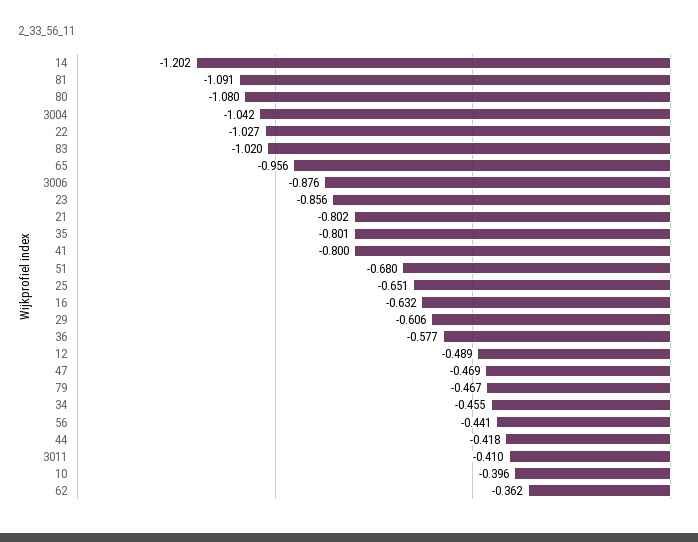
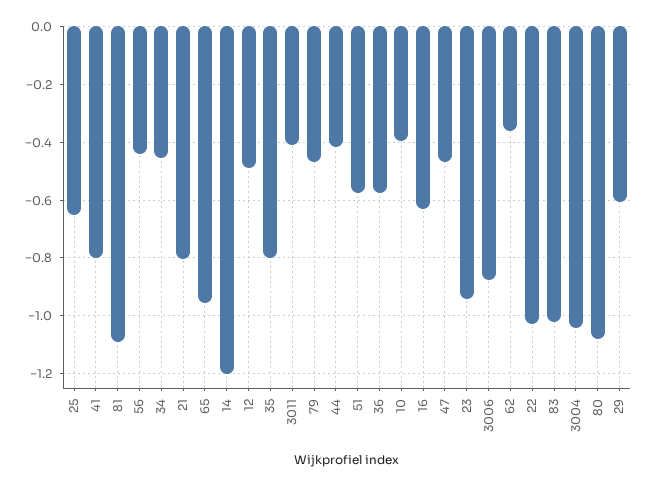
  {
    "14": -1.202,
    "81": -1.091,
    "80": -1.08,
    "3004": -1.042,
    "22": -1.027,
    "83": -1.02,
    "65": -0.956,
    "3006": -0.876,
-   "23": -0.856,
+   "23": -0.95,
    "21": -0.802,
    "35": -0.801,
    "41": -0.8,
-   "51": -0.68,
+   "51": -0.575,
    "25": -0.651,
    "16": -0.632,
    "29": -0.606,
    "36": -0.577,
    "12": -0.489,
    "47": -0.469,
    "79": -0.467,
    "34": -0.455,
    "56": -0.441,
    "44": -0.418,
    "3011": -0.41,
    "10": -0.396,
    "62": -0.362
  }

